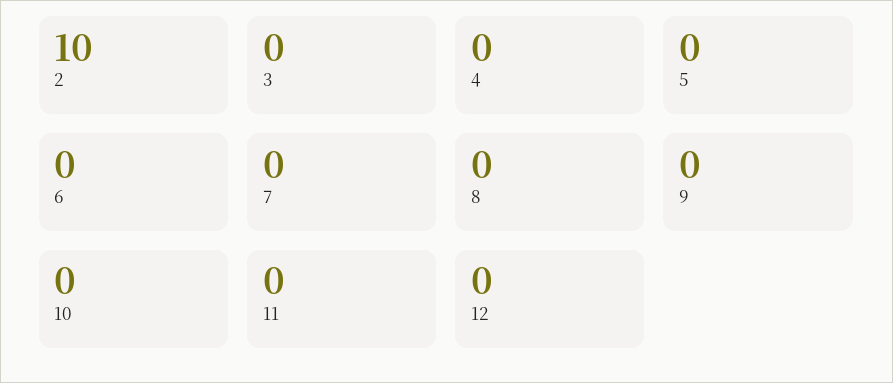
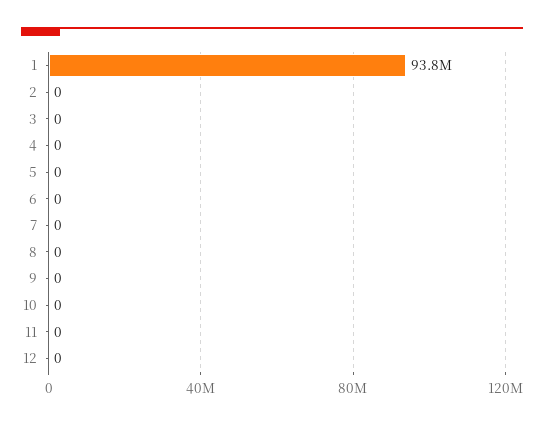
  {
-   "2": 10,
+   "2": 0,
    "3": 0,
    "4": 0,
    "5": 0,
    "6": 0,
    "7": 0,
    "8": 0,
    "9": 0,
    "10": 0,
    "11": 0,
-   "12": 0
+   "12": 0,
+   "1": 93800000
  }

